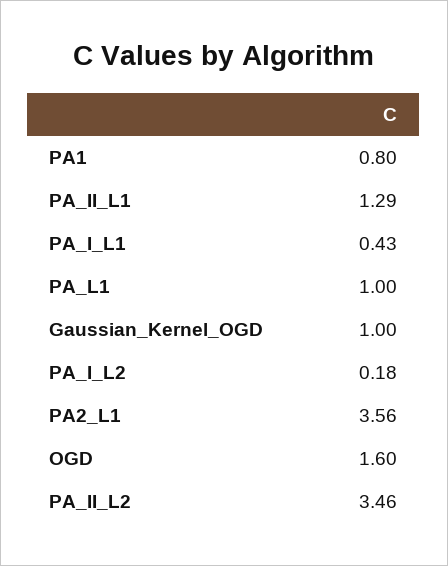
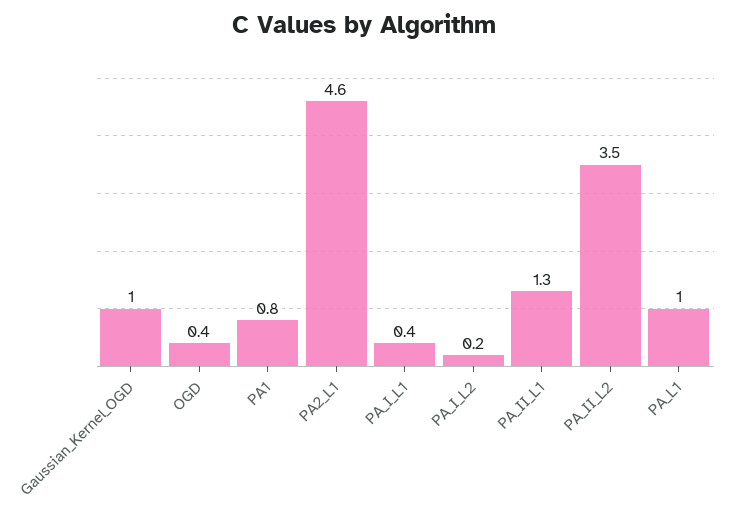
  {
    "PA1": 0.8,
    "PA_II_L1": 1.29,
    "PA_I_L1": 0.43,
    "PA_L1": 1,
    "Gaussian_Kernel_OGD": 1,
    "PA_I_L2": 0.18,
-   "PA2_L1": 3.56,
+   "PA2_L1": 4.6,
-   "OGD": 1.6,
+   "OGD": 0.4,
    "PA_II_L2": 3.46
  }

